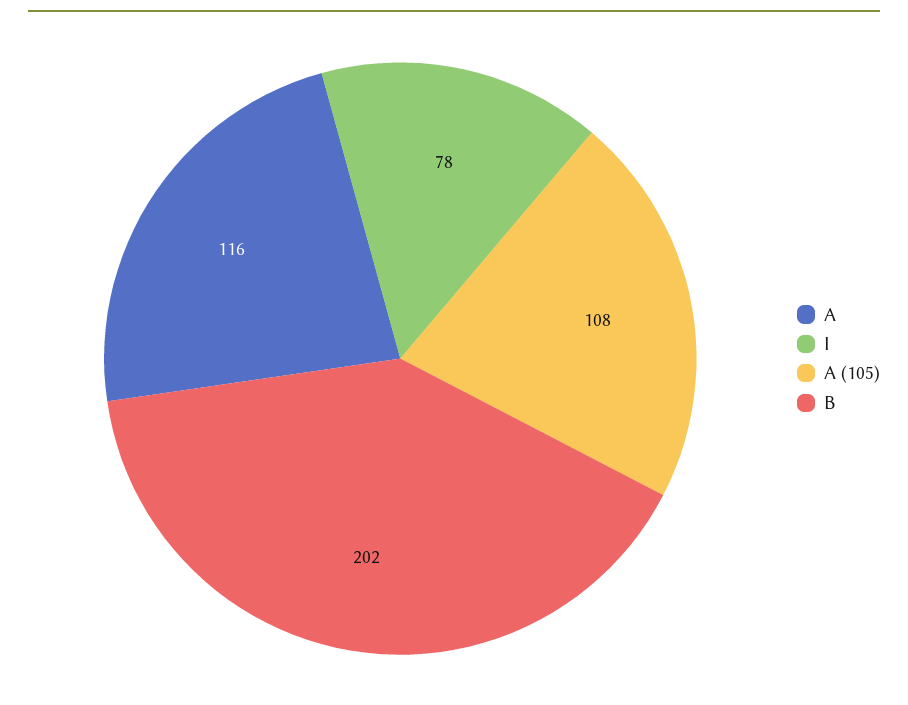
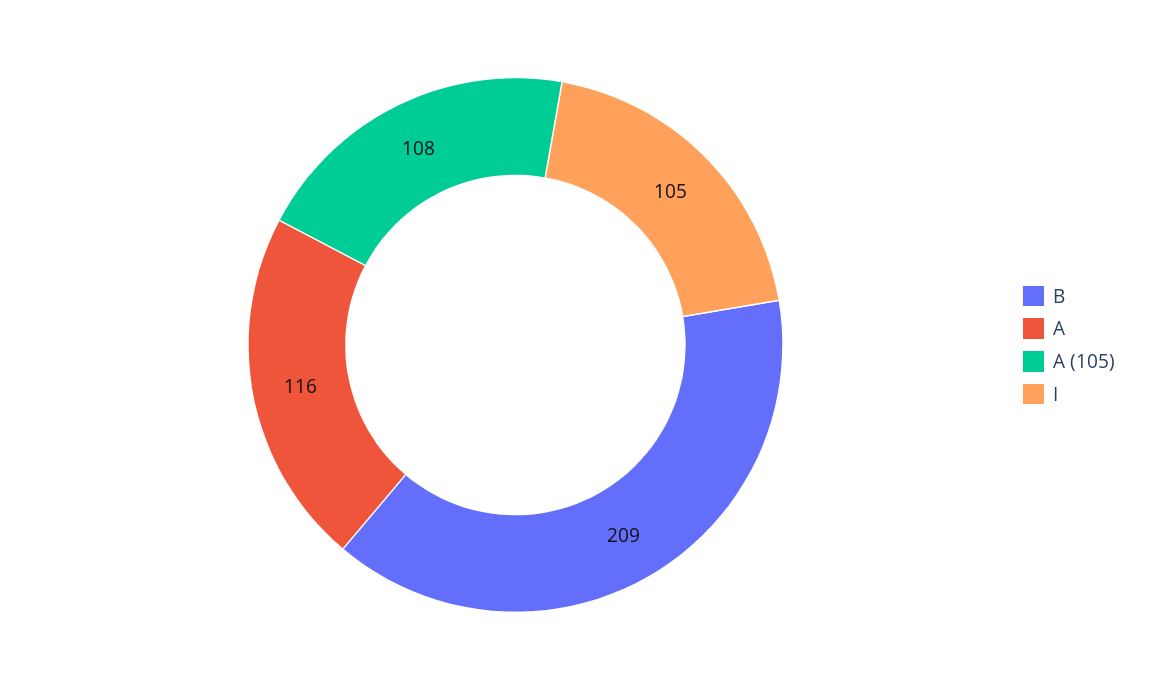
  {
    "A": 116,
-   "I": 78,
+   "I": 105,
    "A (105)": 108,
-   "B": 202
+   "B": 209
  }

